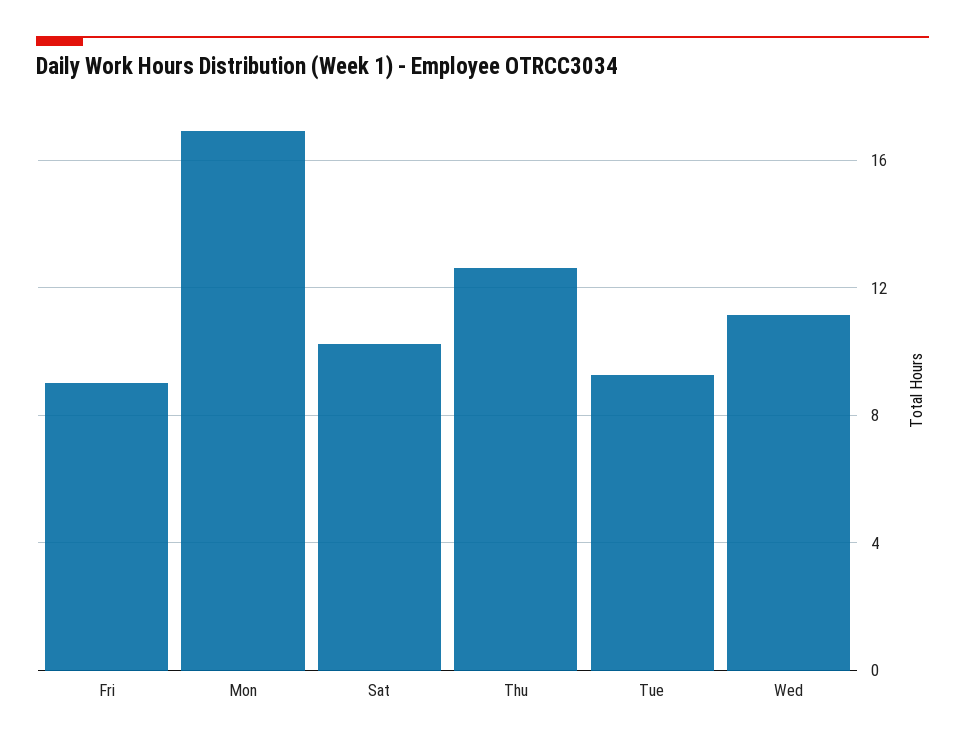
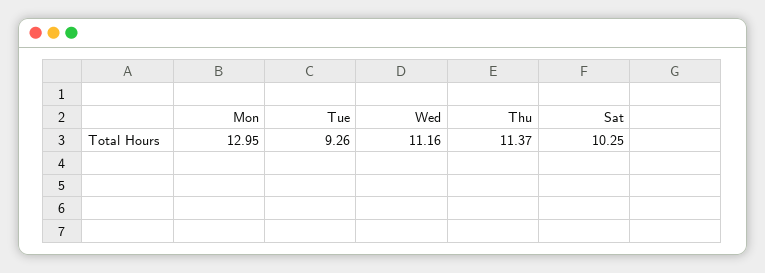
  {
-   "Fri": 9,
-   "Mon": 17,
+   "Mon": 12.95,
    "Sat": 10.25,
-   "Thu": 12.5,
+   "Thu": 11.37,
    "Tue": 9.26,
    "Wed": 11.16
  }

